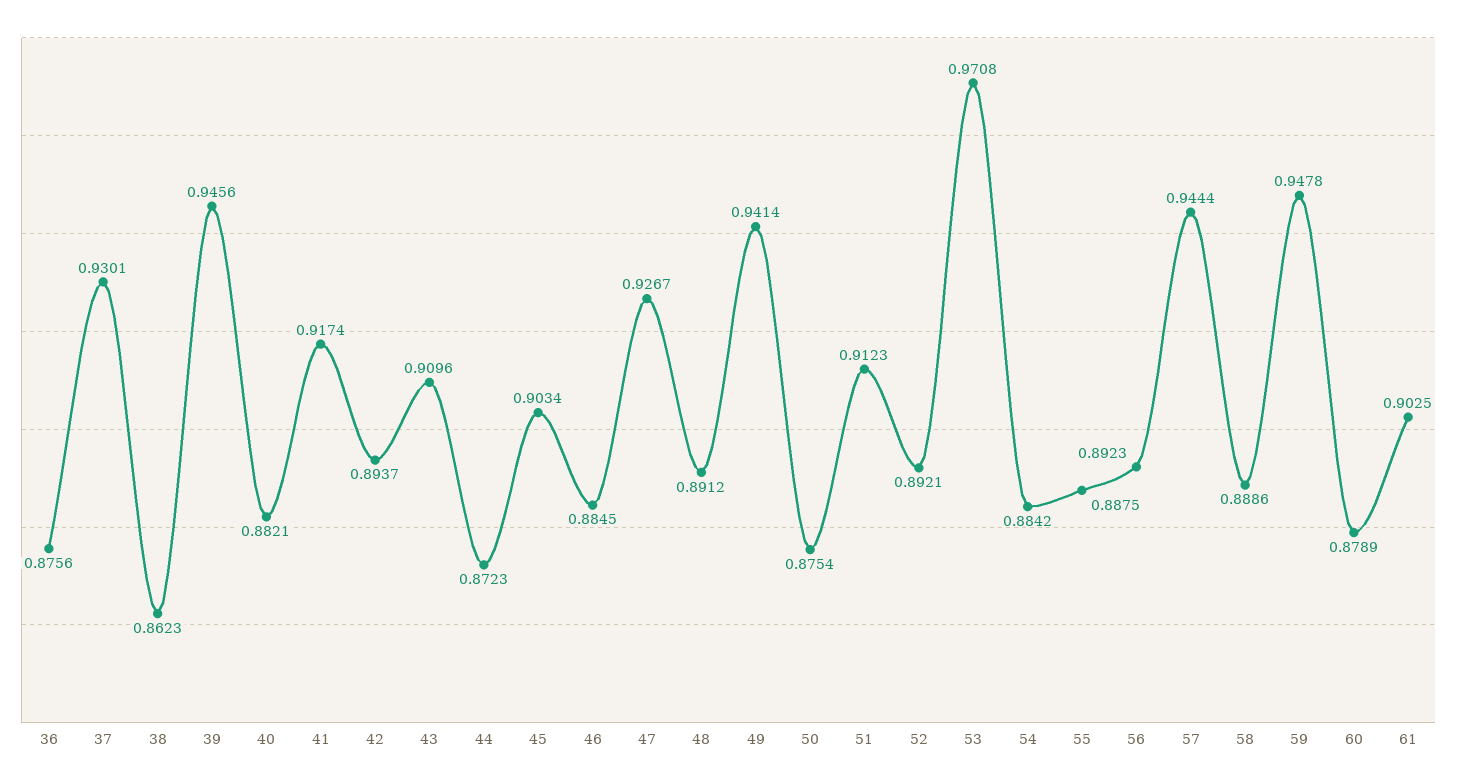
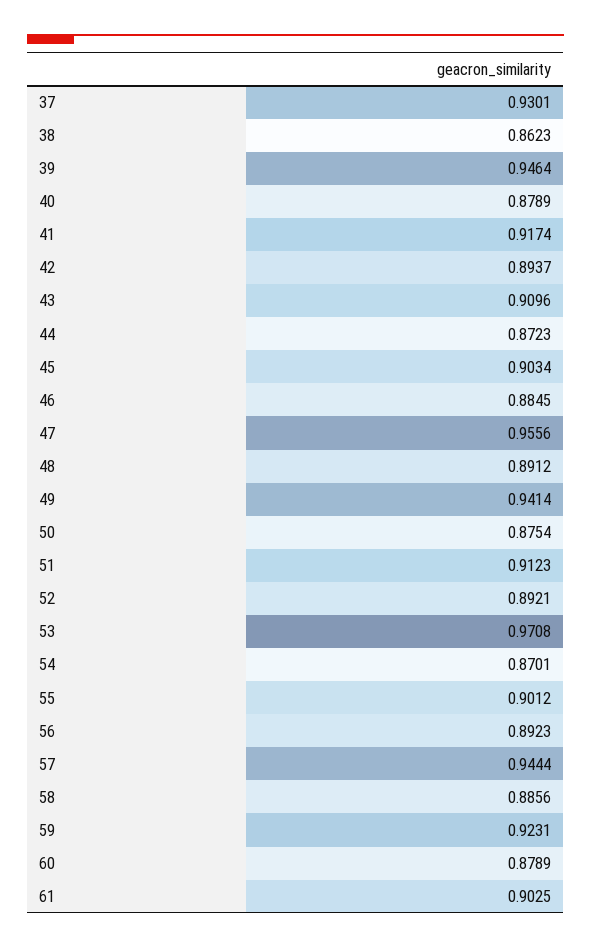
  {
-   "36": 0.8756,
    "37": 0.9301,
    "38": 0.8623,
-   "39": 0.9456,
+   "39": 0.9464,
-   "40": 0.8821,
+   "40": 0.8789,
    "41": 0.9174,
    "42": 0.8937,
    "43": 0.9096,
    "44": 0.8723,
    "45": 0.9034,
    "46": 0.8845,
-   "47": 0.9267,
+   "47": 0.9556,
    "48": 0.8912,
    "49": 0.9414,
    "50": 0.8754,
    "51": 0.9123,
    "52": 0.8921,
    "53": 0.9708,
-   "54": 0.8842,
+   "54": 0.8701,
-   "55": 0.8875,
+   "55": 0.9012,
    "56": 0.8923,
    "57": 0.9444,
-   "58": 0.8886,
+   "58": 0.8856,
-   "59": 0.9478,
+   "59": 0.9231,
    "60": 0.8789,
    "61": 0.9025
  }

